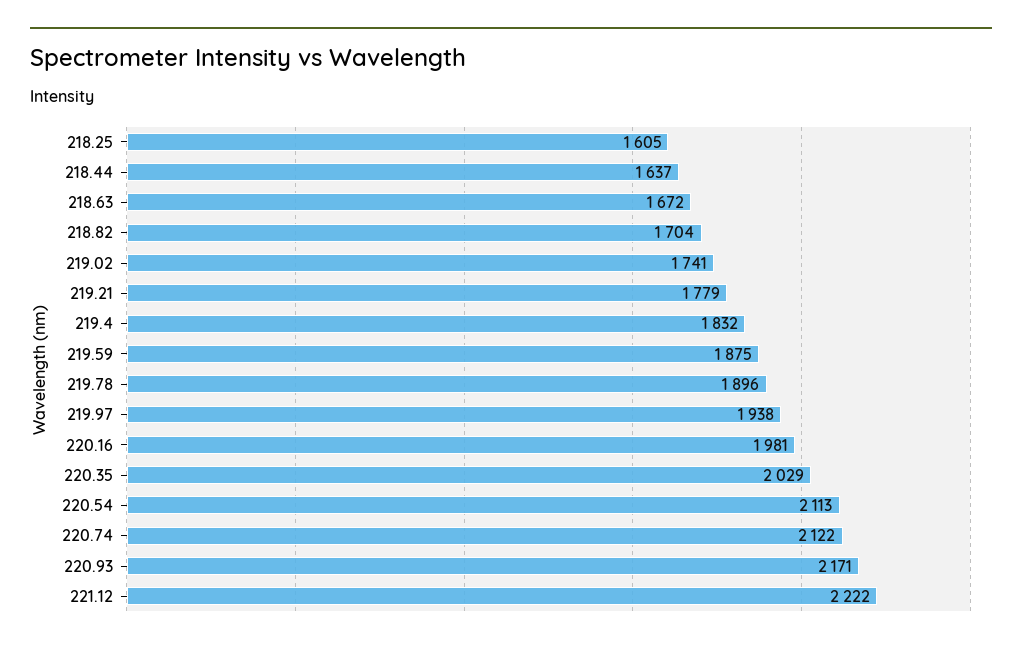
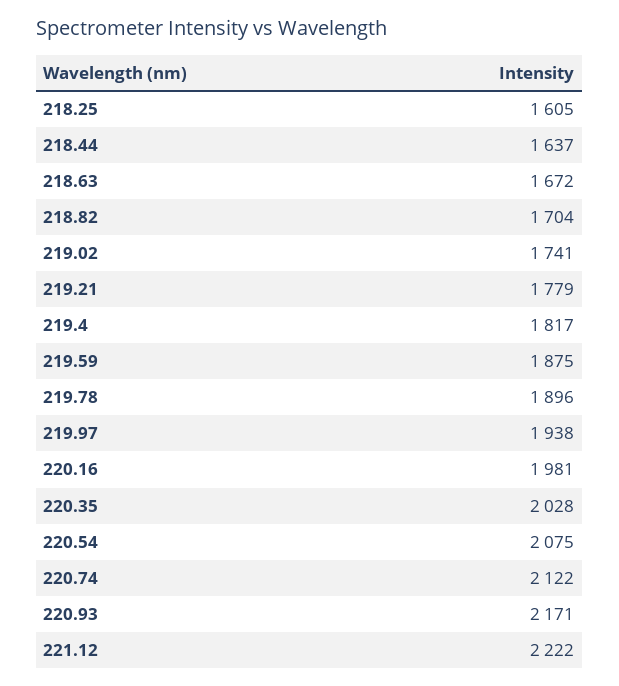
  {
    "218.25": 1605,
    "218.44": 1637,
    "218.63": 1672,
    "218.82": 1704,
    "219.02": 1741,
    "219.21": 1779,
-   "219.4": 1832,
+   "219.4": 1817,
    "219.59": 1875,
    "219.78": 1896,
    "219.97": 1938,
    "220.16": 1981,
-   "220.35": 2029,
+   "220.35": 2028,
-   "220.54": 2113,
+   "220.54": 2075,
    "220.74": 2122,
    "220.93": 2171,
    "221.12": 2222
  }

